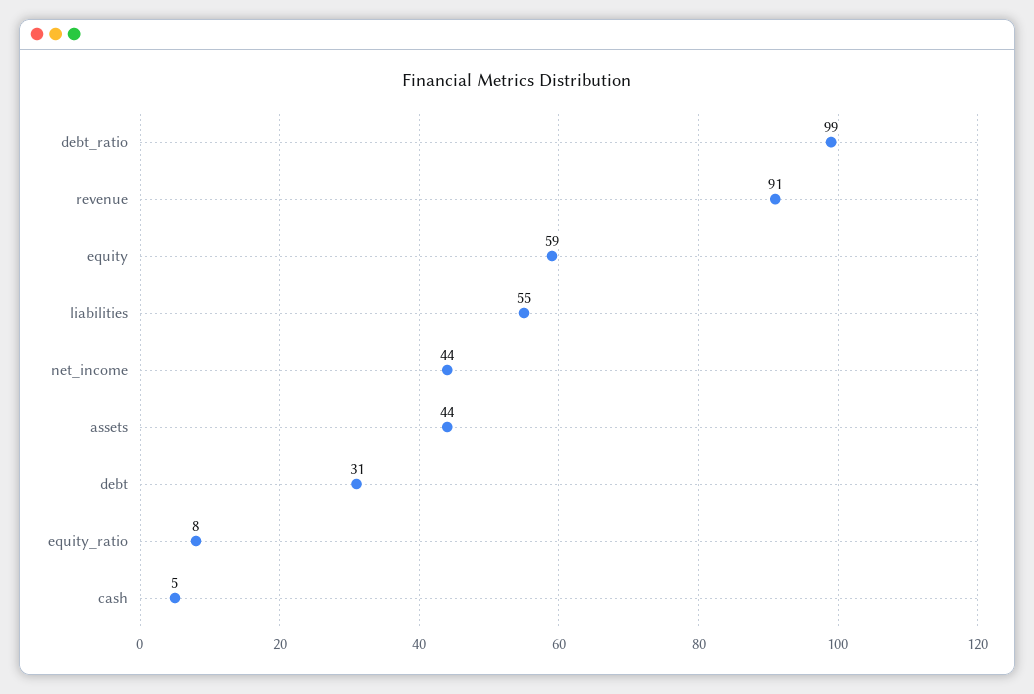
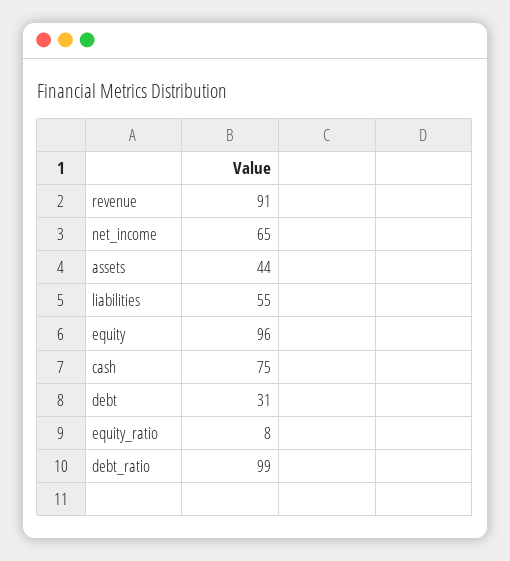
  {
    "debt_ratio": 99,
    "revenue": 91,
-   "equity": 59,
+   "equity": 96,
    "liabilities": 55,
-   "net_income": 44,
+   "net_income": 65,
    "assets": 44,
    "debt": 31,
    "equity_ratio": 8,
-   "cash": 5
+   "cash": 75
  }

